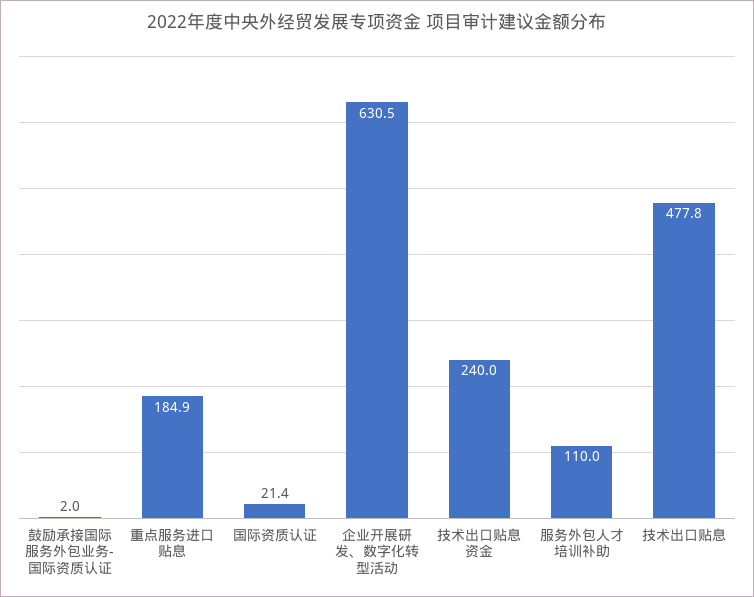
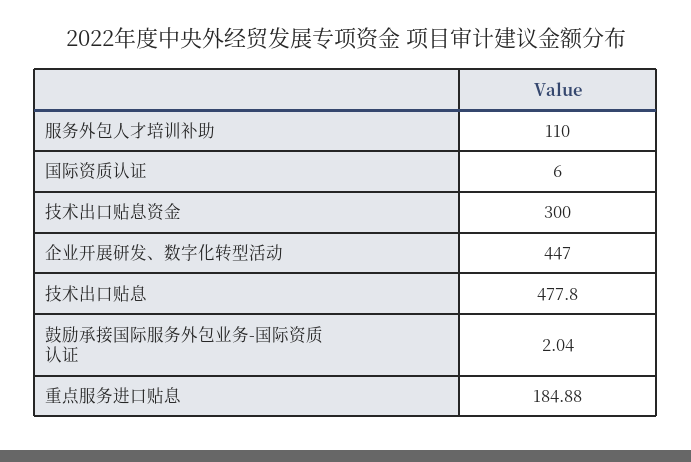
  {
    "鼓励承接国际服务外包业务-国际资质认证": 2.04,
    "重点服务进口贴息": 184.88,
-   "国际资质认证": 21.4,
+   "国际资质认证": 6,
-   "企业开展研发、数字化转型活动": 630.5,
+   "企业开展研发、数字化转型活动": 447,
-   "技术出口贴息资金": 240,
+   "技术出口贴息资金": 300,
    "服务外包人才培训补助": 110,
    "技术出口贴息": 477.8
  }

